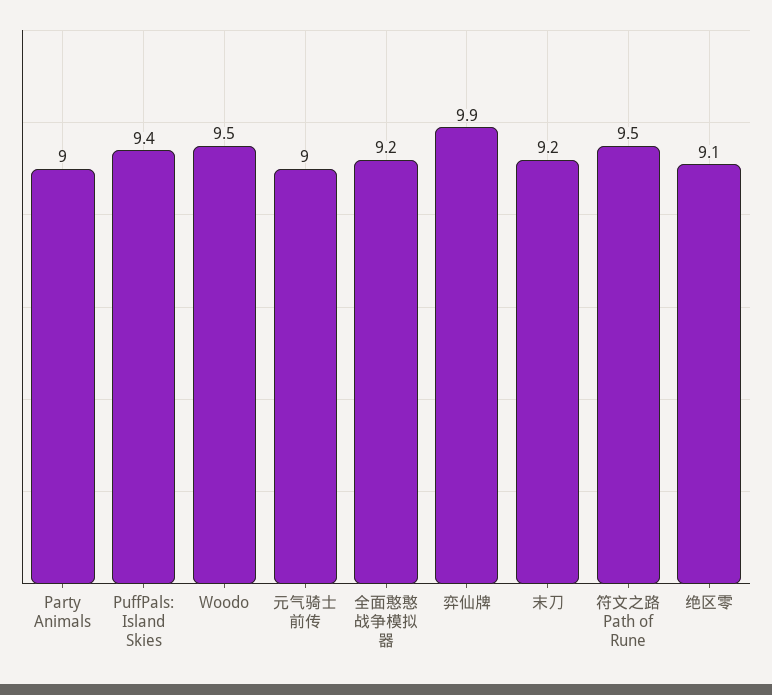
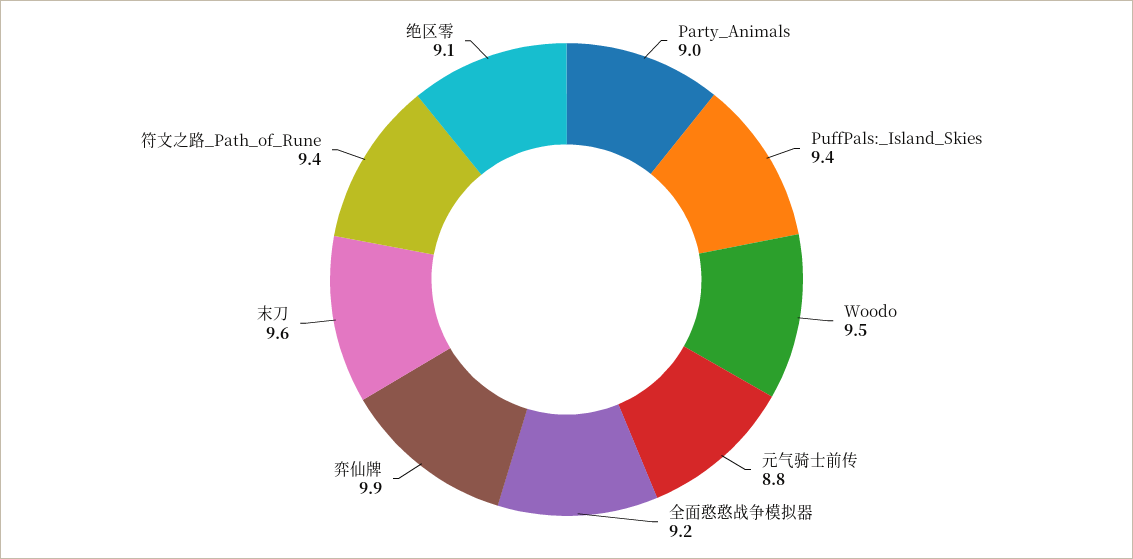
  {
    "Party Animals": 9,
    "PuffPals: Island Skies": 9.4,
    "Woodo": 9.5,
-   "元气骑士前传": 9,
+   "元气骑士前传": 8.8,
    "全面憨憨战争模拟器": 9.2,
    "弈仙牌": 9.9,
-   "末刀": 9.2,
+   "末刀": 9.6,
-   "符文之路 Path of Rune": 9.5,
+   "符文之路 Path of Rune": 9.4,
    "绝区零": 9.1
  }

